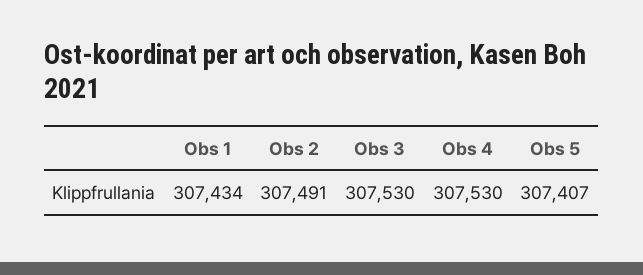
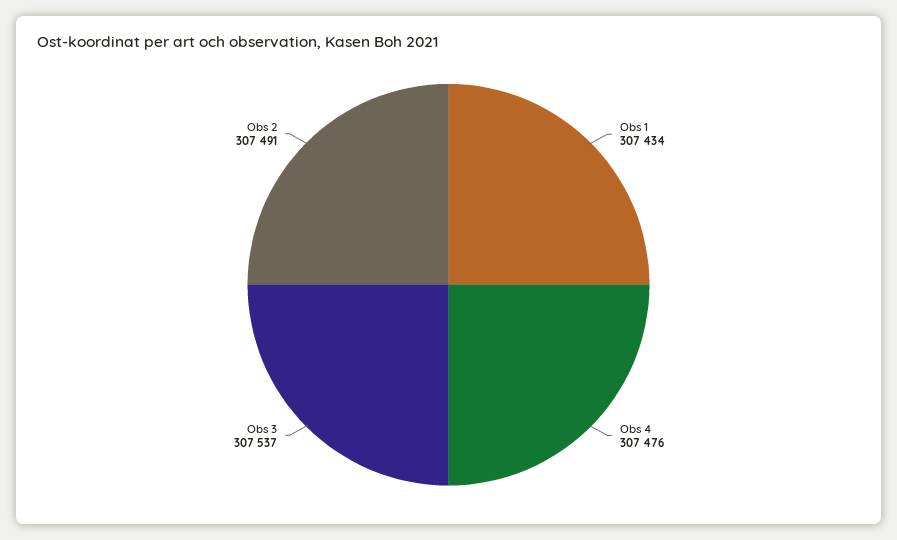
  {
    "Obs 1": 307434,
    "Obs 2": 307491,
-   "Obs 3": 307530,
+   "Obs 3": 307537,
-   "Obs 4": 307530,
+   "Obs 4": 307476
-   "Obs 5": 307407
  }

